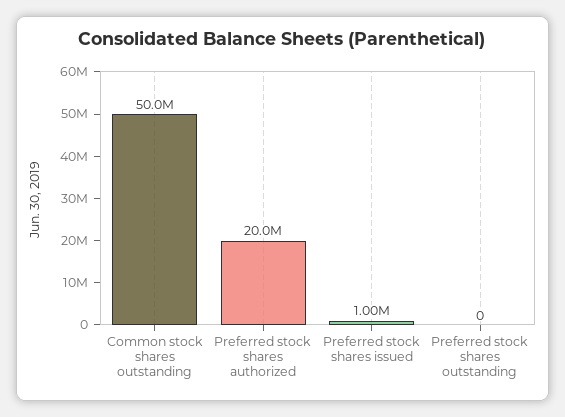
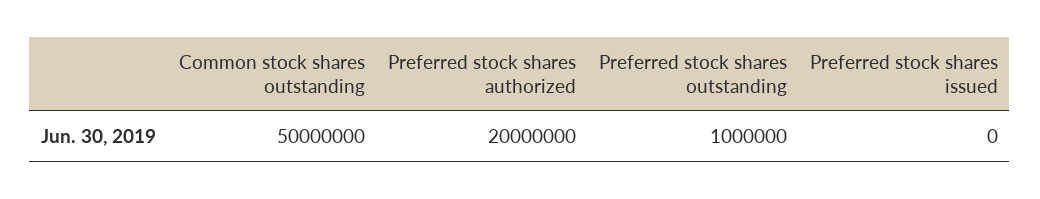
  {
    "Common stock shares outstanding": 50000000,
    "Preferred stock shares authorized": 20000000,
-   "Preferred stock shares issued": 1000000,
+   "Preferred stock shares issued": 0,
-   "Preferred stock shares outstanding": 0
+   "Preferred stock shares outstanding": 1000000
  }

